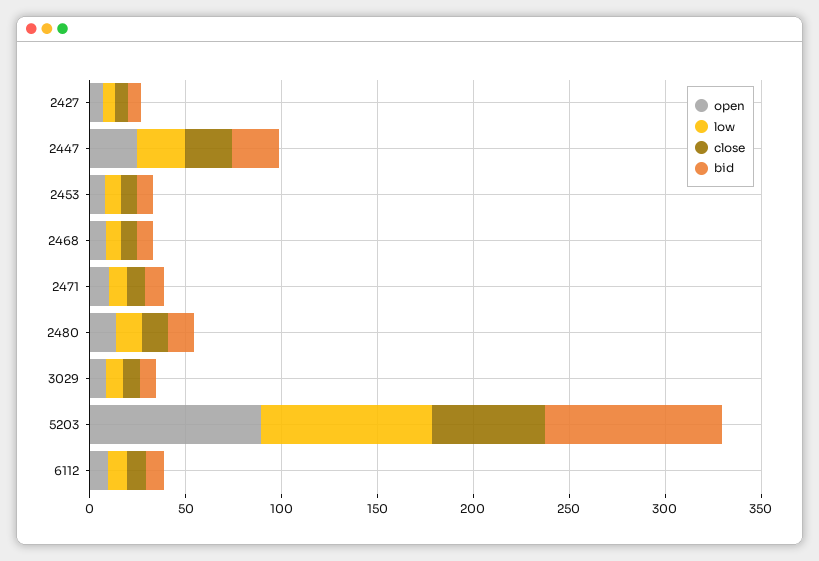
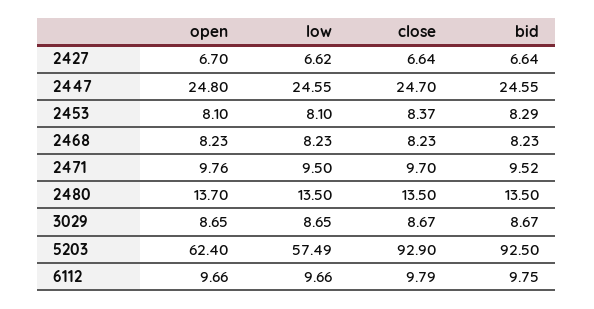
  {
    "open": {
      "2427": 6.7,
      "2447": 24.8,
      "2453": 8.1,
      "2468": 8.23,
      "2471": 9.76,
      "2480": 13.7,
      "3029": 8.65,
-     "5203": 90,
+     "5203": 62.4,
      "6112": 9.66
    },
    "low": {
      "2427": 6.62,
      "2447": 24.55,
      "2453": 8.1,
      "2468": 8.23,
      "2471": 9.5,
      "2480": 13.5,
      "3029": 8.65,
-     "5203": 90,
+     "5203": 57.49,
      "6112": 9.66
    },
    "close": {
      "2427": 6.64,
      "2447": 24.7,
      "2453": 8.37,
      "2468": 8.23,
      "2471": 9.7,
      "2480": 13.5,
      "3029": 8.67,
-     "5203": 60,
+     "5203": 92.9,
      "6112": 9.79
    },
    "bid": {
      "2427": 6.64,
      "2447": 24.55,
      "2453": 8.29,
      "2468": 8.23,
      "2471": 9.52,
      "2480": 13.5,
      "3029": 8.67,
      "5203": 92.5,
      "6112": 9.75
    }
  }

